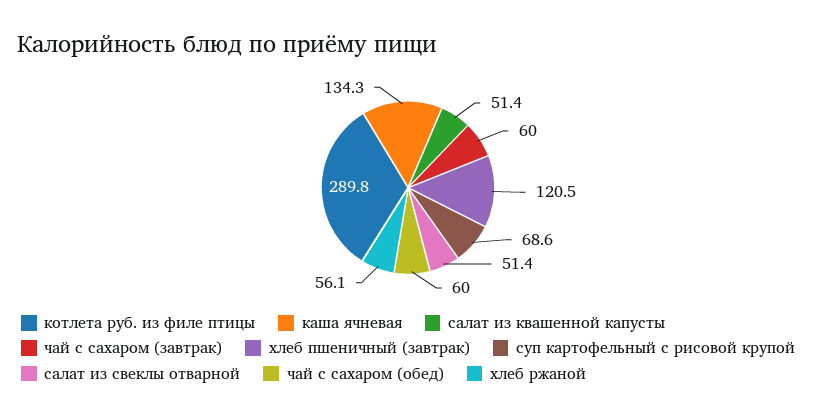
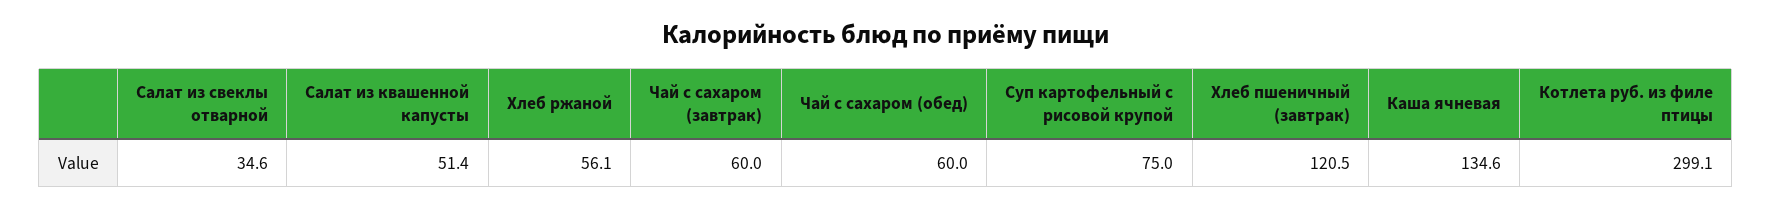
  {
-   "котлета руб. из филе птицы": 289.8,
+   "котлета руб. из филе птицы": 299.1,
-   "каша ячневая": 134.3,
+   "каша ячневая": 134.6,
    "салат из квашенной капусты": 51.4,
    "чай с сахаром (завтрак)": 60,
    "хлеб пшеничный (завтрак)": 120.5,
-   "суп картофельный с рисовой крупой": 68.6,
+   "суп картофельный с рисовой крупой": 75,
-   "салат из свеклы отварной": 51.4,
+   "салат из свеклы отварной": 34.6,
    "чай с сахаром (обед)": 60,
    "хлеб ржаной": 56.1
  }

